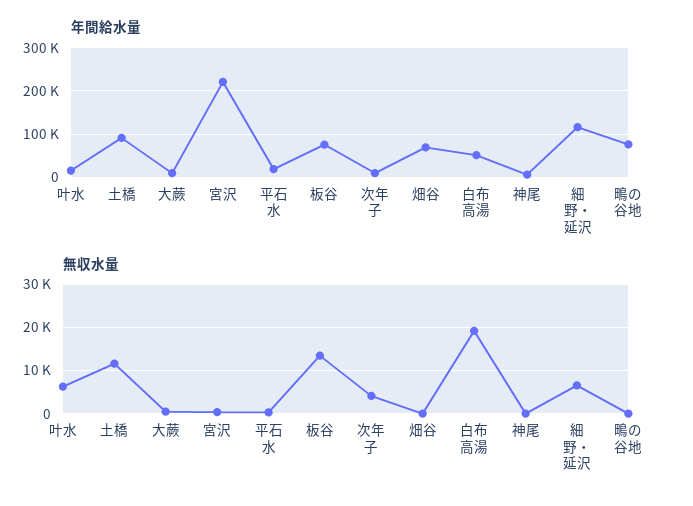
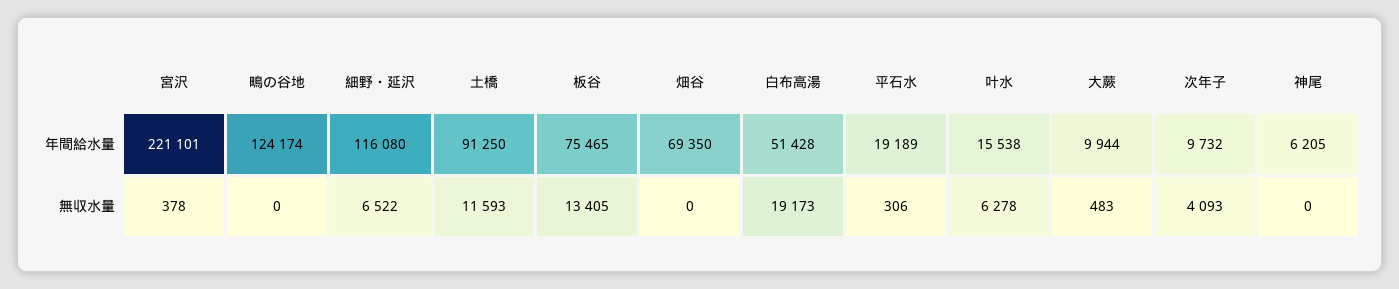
  {
    "年間給水量": {
      "叶水": 15538,
      "土橋": 91250,
      "大蕨": 9944,
      "宮沢": 221101,
      "平石水": 19189,
      "板谷": 75465,
      "次年子": 9732,
      "畑谷": 69350,
      "白布高湯": 51428,
      "神尾": 6205,
      "細野・延沢": 116080,
-     "鴫の谷地": 80000
+     "鴫の谷地": 124174
    },
    "無収水量": {
      "叶水": 6278,
      "土橋": 11593,
      "大蕨": 483,
      "宮沢": 378,
      "平石水": 306,
      "板谷": 13405,
      "次年子": 4093,
      "畑谷": 0,
      "白布高湯": 19173,
      "神尾": 0,
      "細野・延沢": 6522,
      "鴫の谷地": 0
    }
  }

